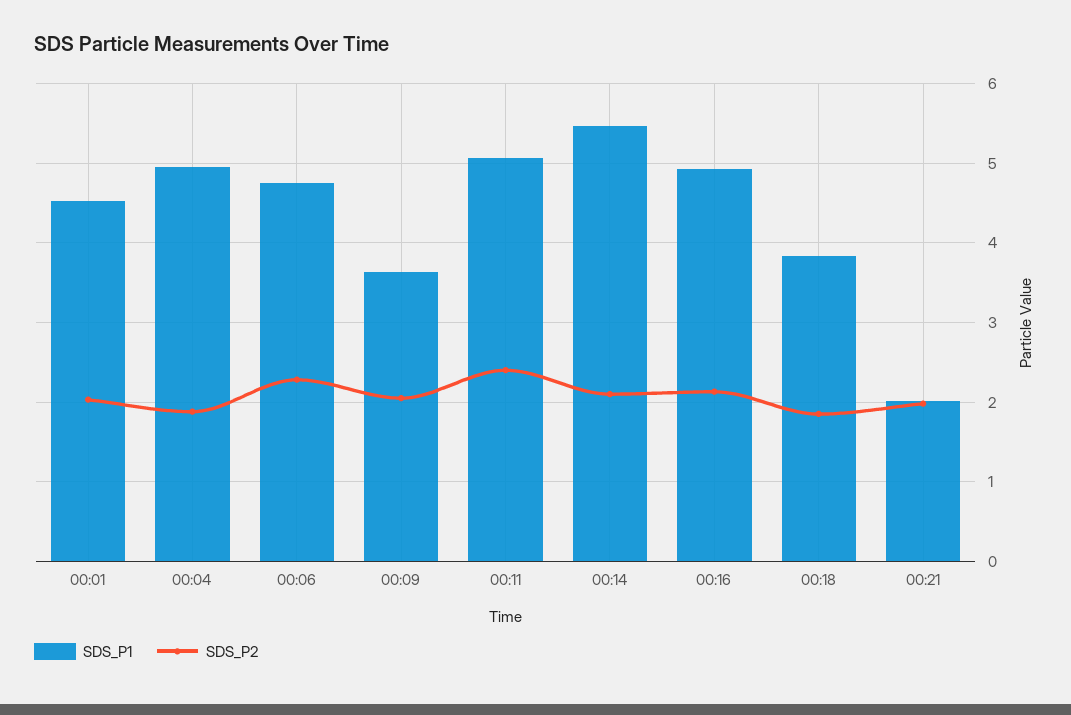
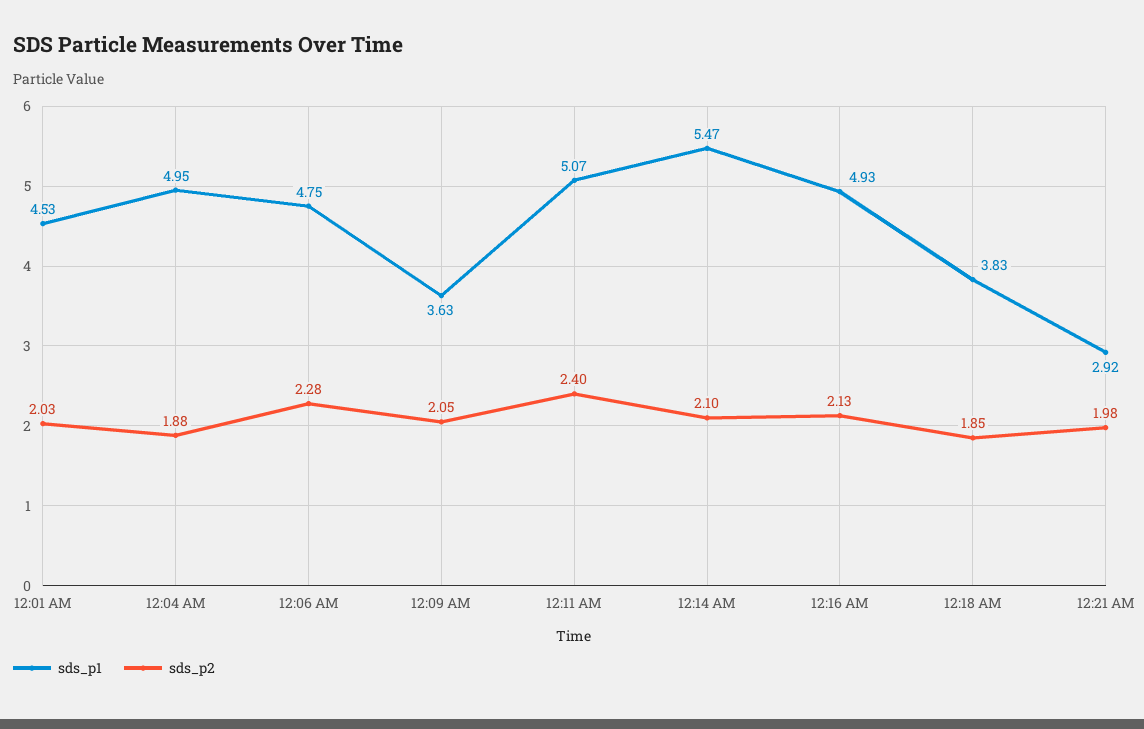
  {
    "SDS_P1": {
      "00:01": 4.53,
      "00:04": 4.95,
      "00:06": 4.75,
      "00:09": 3.63,
      "00:11": 5.07,
      "00:14": 5.47,
      "00:16": 4.93,
      "00:18": 3.83,
-     "00:21": 2
+     "00:21": 2.92
    },
    "SDS_P2": {
      "00:01": 2.03,
      "00:04": 1.88,
      "00:06": 2.28,
      "00:09": 2.05,
      "00:11": 2.4,
      "00:14": 2.1,
      "00:16": 2.13,
      "00:18": 1.85,
      "00:21": 1.98
    }
  }

